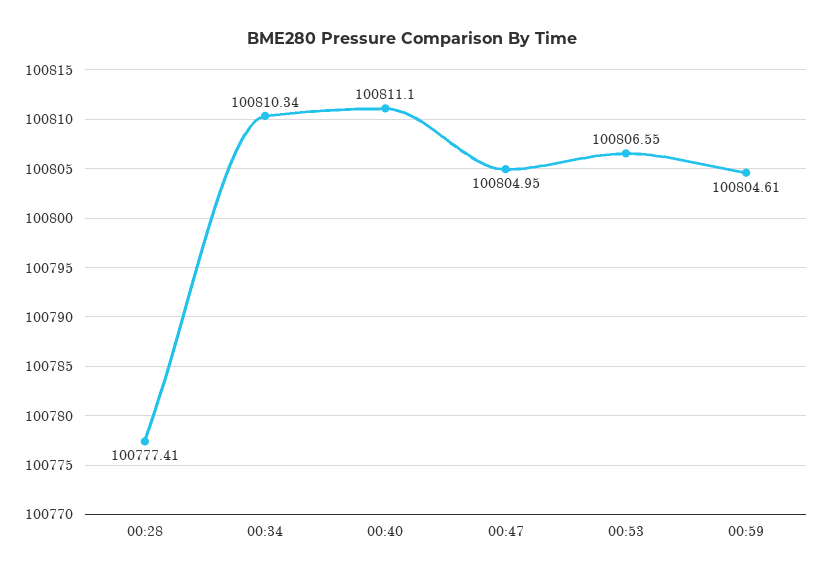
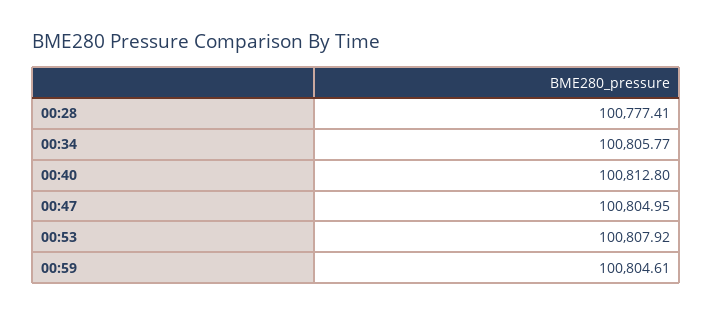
  {
    "00:28": 100777.41,
-   "00:34": 100810.34,
+   "00:34": 100805.77,
-   "00:40": 100811.1,
+   "00:40": 100812.8,
    "00:47": 100804.95,
-   "00:53": 100806.55,
+   "00:53": 100807.92,
    "00:59": 100804.61
  }

